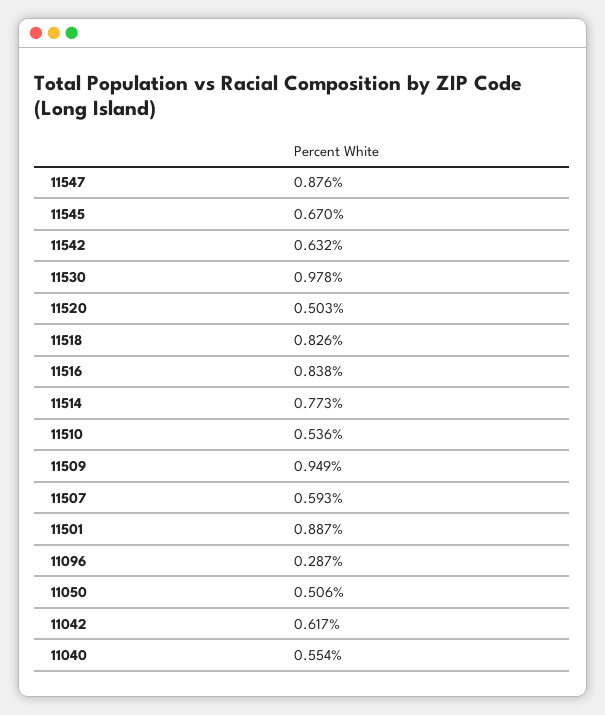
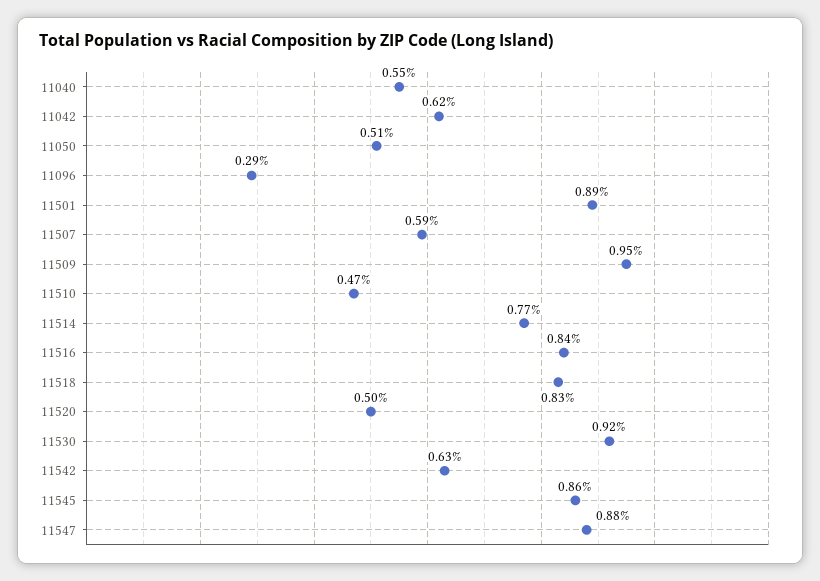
  {
    "11547": 0.876,
-   "11545": 0.67,
+   "11545": 0.86,
    "11542": 0.632,
-   "11530": 0.978,
+   "11530": 0.92,
    "11520": 0.503,
    "11518": 0.826,
    "11516": 0.838,
    "11514": 0.773,
-   "11510": 0.536,
+   "11510": 0.47,
    "11509": 0.949,
    "11507": 0.593,
    "11501": 0.887,
    "11096": 0.287,
    "11050": 0.506,
    "11042": 0.617,
    "11040": 0.554
  }

